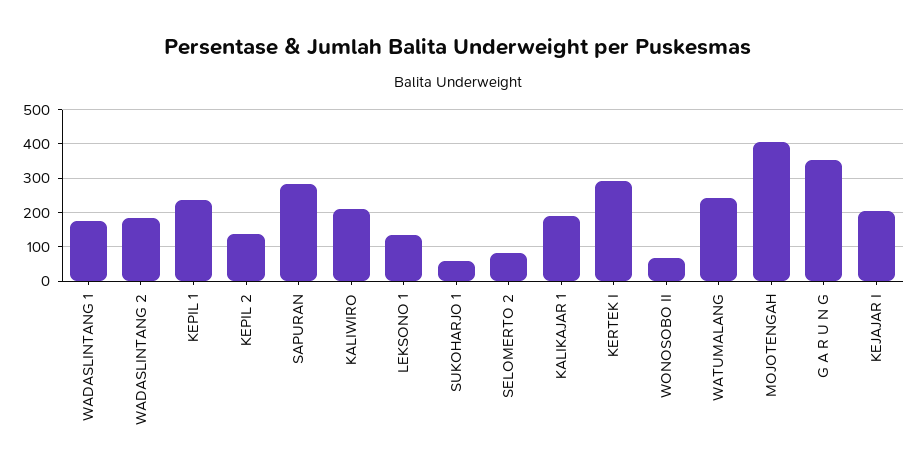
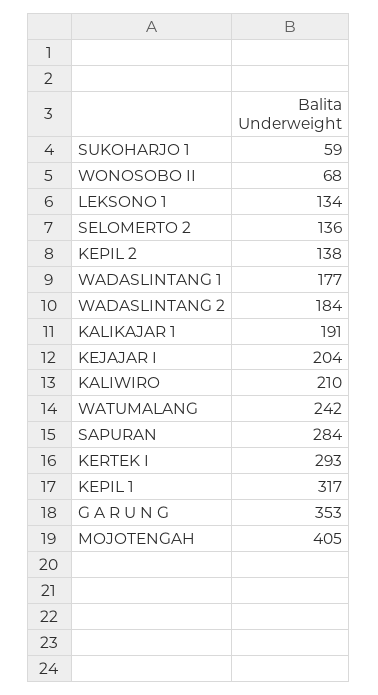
  {
    "WADASLINTANG 1": 177,
    "WADASLINTANG 2": 184,
-   "KEPIL 1": 240,
+   "KEPIL 1": 317,
    "KEPIL 2": 138,
    "SAPURAN": 284,
    "KALIWIRO": 210,
    "LEKSONO 1": 134,
    "SUKOHARJO 1": 59,
-   "SELOMERTO 2": 80,
+   "SELOMERTO 2": 136,
    "KALIKAJAR 1": 191,
    "KERTEK I": 293,
    "WONOSOBO II": 68,
    "WATUMALANG": 242,
    "MOJOTENGAH": 405,
    "G A R U N G": 353,
    "KEJAJAR I": 204
  }

